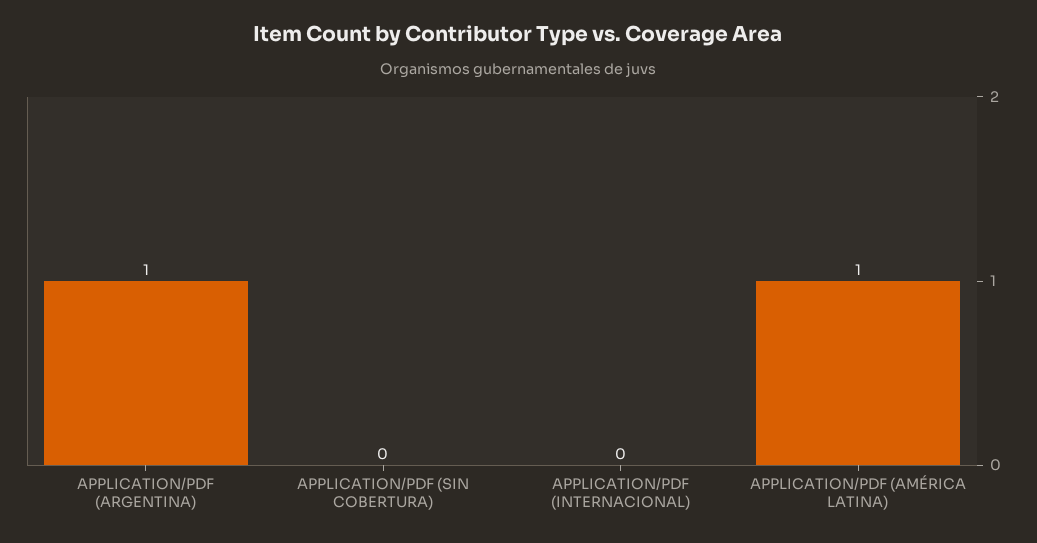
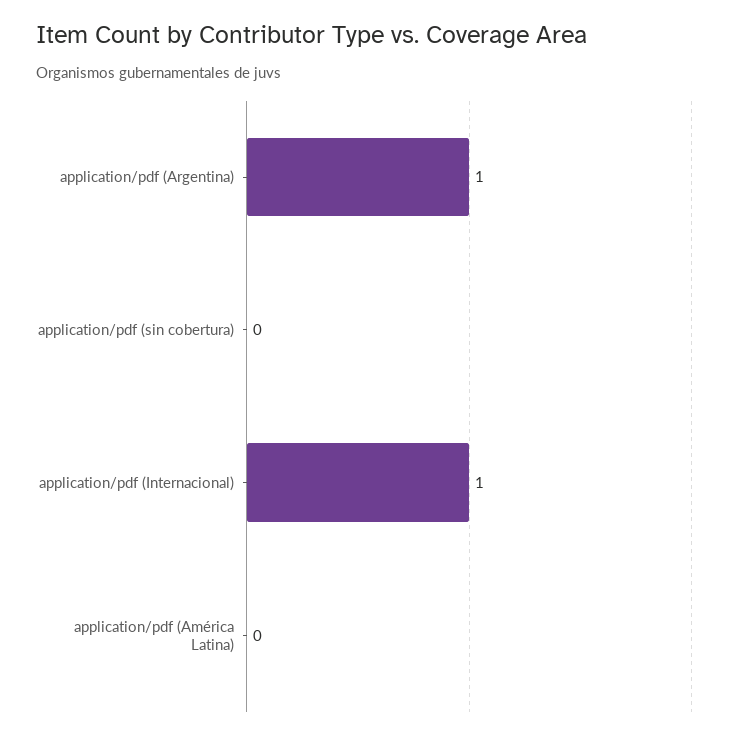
  {
    "APPLICATION/PDF (ARGENTINA)": 1,
    "APPLICATION/PDF (SIN COBERTURA)": 0,
-   "APPLICATION/PDF (INTERNACIONAL)": 0,
+   "APPLICATION/PDF (INTERNACIONAL)": 1,
-   "APPLICATION/PDF (AMÉRICA LATINA)": 1
+   "APPLICATION/PDF (AMÉRICA LATINA)": 0
  }

